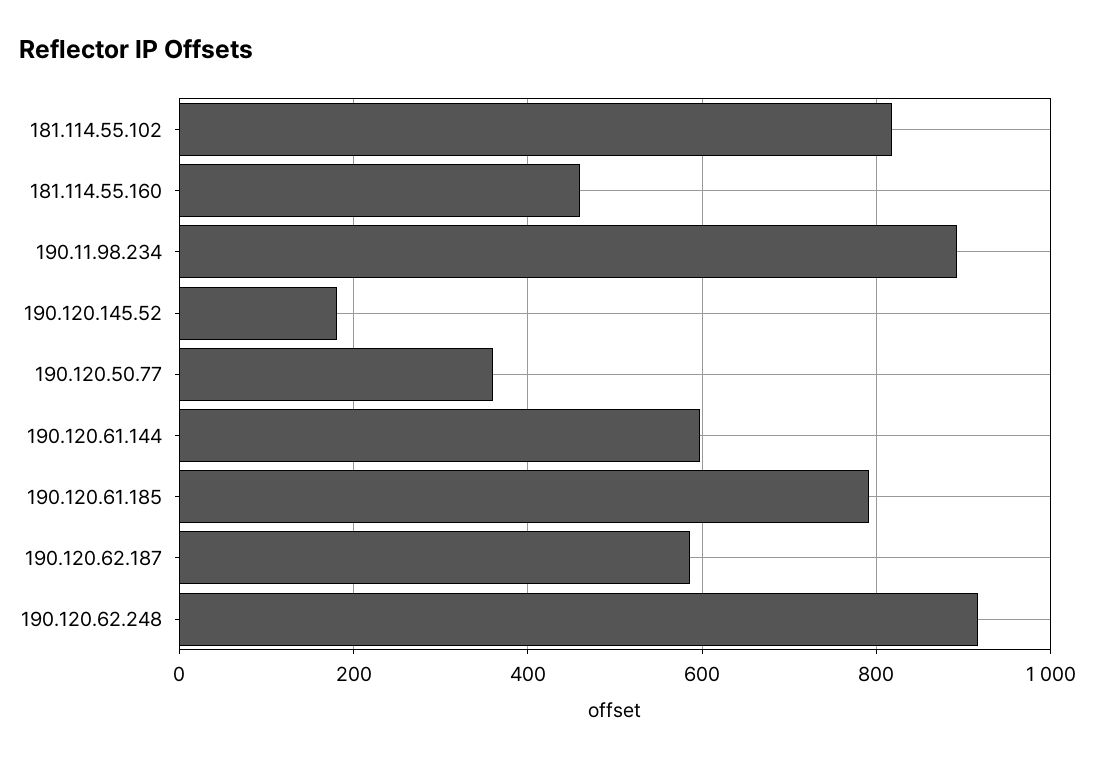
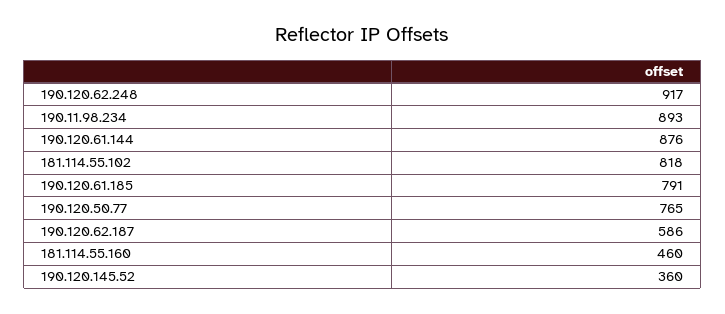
  {
    "181.114.55.102": 818,
    "181.114.55.160": 460,
    "190.11.98.234": 893,
-   "190.120.145.52": 180,
+   "190.120.145.52": 360,
-   "190.120.50.77": 360,
+   "190.120.50.77": 765,
-   "190.120.61.144": 600,
+   "190.120.61.144": 876,
    "190.120.61.185": 791,
    "190.120.62.187": 586,
    "190.120.62.248": 917
  }

